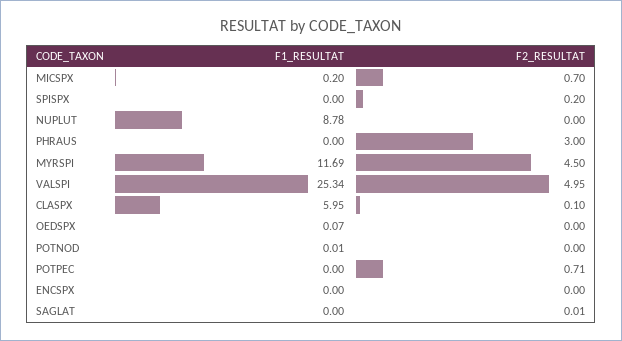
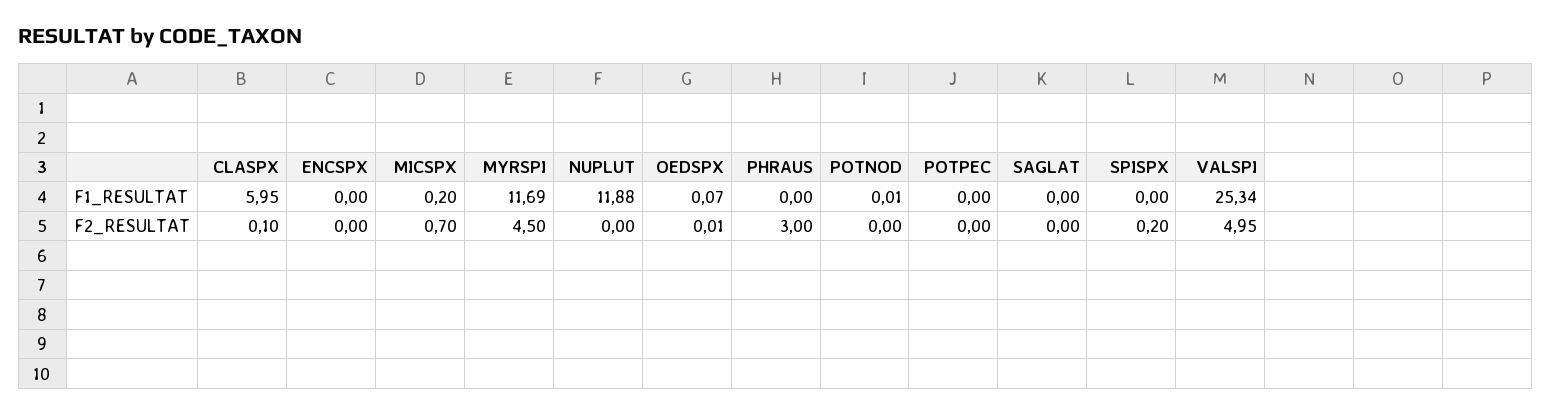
  {
    "F1_RESULTAT": {
      "MICSPX": 0.2,
      "SPISPX": 0,
-     "NUPLUT": 8.78,
+     "NUPLUT": 11.88,
      "PHRAUS": 0,
      "MYRSPI": 11.69,
      "VALSPI": 25.34,
      "CLASPX": 5.95,
      "OEDSPX": 0.07,
      "POTNOD": 0.01,
      "POTPEC": 0,
      "ENCSPX": 0,
      "SAGLAT": 0
    },
    "F2_RESULTAT": {
      "MICSPX": 0.7,
      "SPISPX": 0.2,
      "NUPLUT": 0,
      "PHRAUS": 3,
      "MYRSPI": 4.5,
      "VALSPI": 4.95,
      "CLASPX": 0.1,
-     "OEDSPX": 0,
+     "OEDSPX": 0.01,
      "POTNOD": 0,
-     "POTPEC": 0.71,
+     "POTPEC": 0,
      "ENCSPX": 0,
-     "SAGLAT": 0.01
+     "SAGLAT": 0
    }
  }

